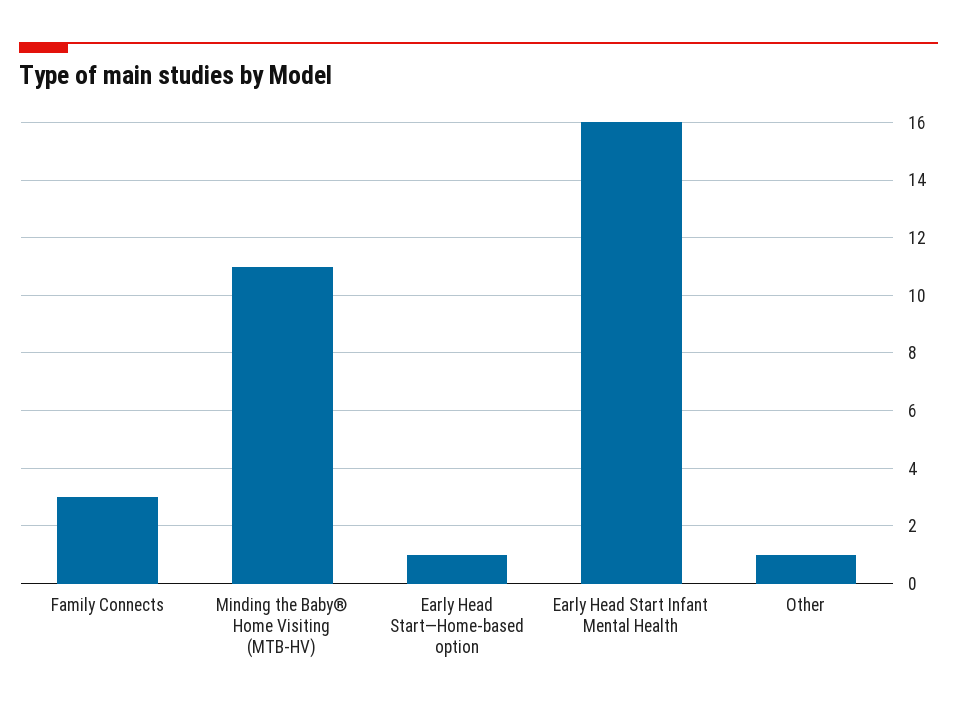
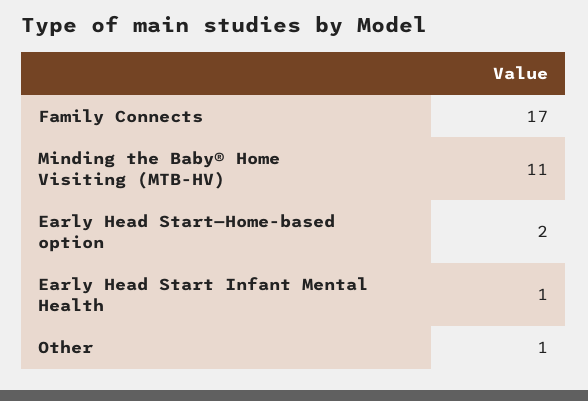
  {
-   "Family Connects": 3,
+   "Family Connects": 17,
    "Minding the Baby® Home Visiting (MTB-HV)": 11,
-   "Early Head Start—Home-based option": 1,
+   "Early Head Start—Home-based option": 2,
-   "Early Head Start Infant Mental Health": 16,
+   "Early Head Start Infant Mental Health": 1,
    "Other": 1
  }

